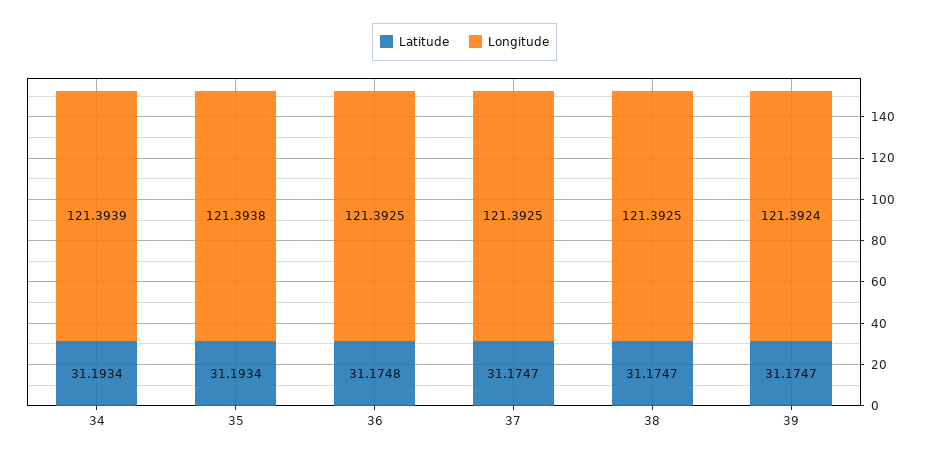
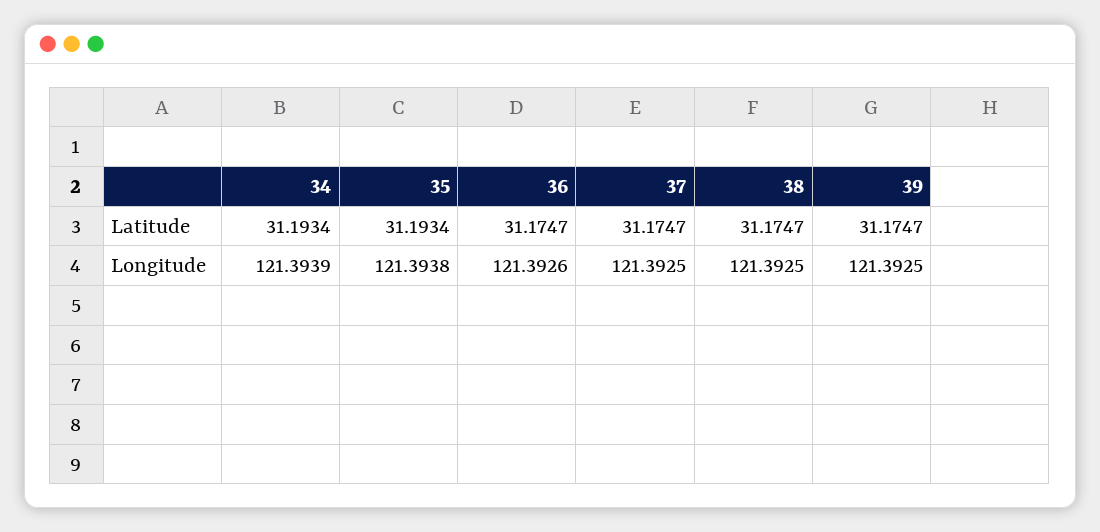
  {
    "Latitude": {
      "34": 31.1934,
      "35": 31.1934,
-     "36": 31.1748,
+     "36": 31.1747,
      "37": 31.1747,
      "38": 31.1747,
      "39": 31.1747
    },
    "Longitude": {
      "34": 121.3939,
      "35": 121.3938,
-     "36": 121.3925,
+     "36": 121.3926,
      "37": 121.3925,
      "38": 121.3925,
-     "39": 121.3924
+     "39": 121.3925
    }
  }

